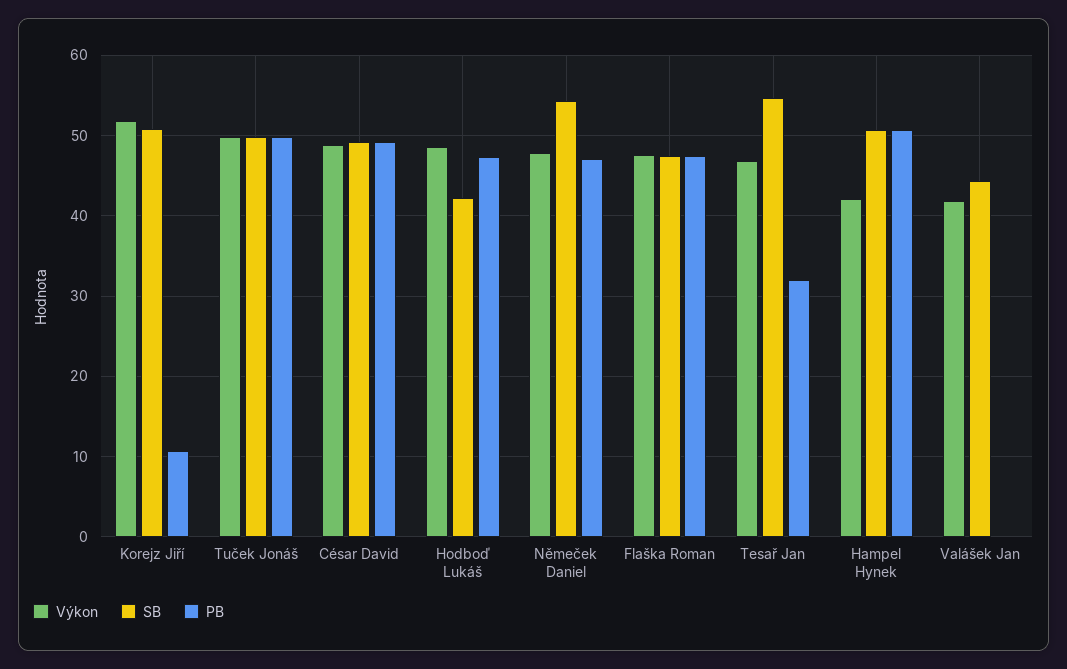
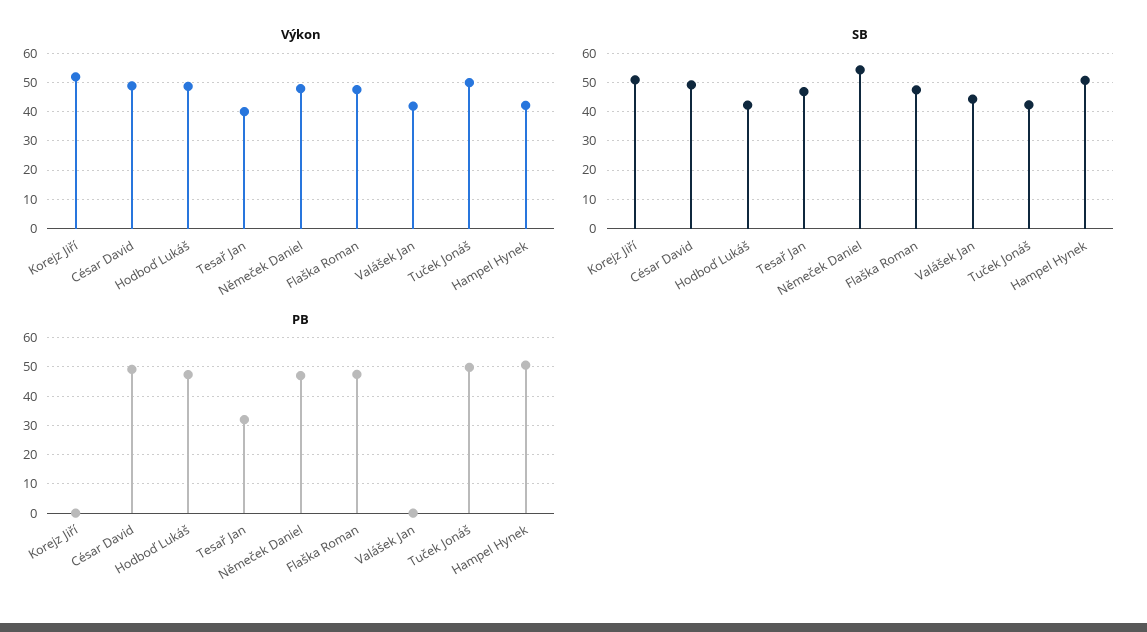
  {
    "Výkon": {
      "Korejz Jiří": 52,
      "Tuček Jonáš": 50,
      "César David": 49,
      "Hodboď Lukáš": 49,
      "Němeček Daniel": 48,
      "Flaška Roman": 48,
-     "Tesař Jan": 47,
+     "Tesař Jan": 40,
      "Hampel Hynek": 42,
      "Valášek Jan": 42
    },
    "SB": {
      "Korejz Jiří": 51,
-     "Tuček Jonáš": 50,
+     "Tuček Jonáš": 42.5,
      "César David": 49,
      "Hodboď Lukáš": 42,
      "Němeček Daniel": 54,
      "Flaška Roman": 47,
-     "Tesař Jan": 55,
+     "Tesař Jan": 47.5,
      "Hampel Hynek": 51,
      "Valášek Jan": 44
    },
    "PB": {
-     "Korejz Jiří": 11,
+     "Korejz Jiří": 0,
      "Tuček Jonáš": 50,
      "César David": 49,
      "Hodboď Lukáš": 47,
      "Němeček Daniel": 47,
      "Flaška Roman": 47,
      "Tesař Jan": 32,
      "Hampel Hynek": 51,
      "Valášek Jan": 0
    }
  }

